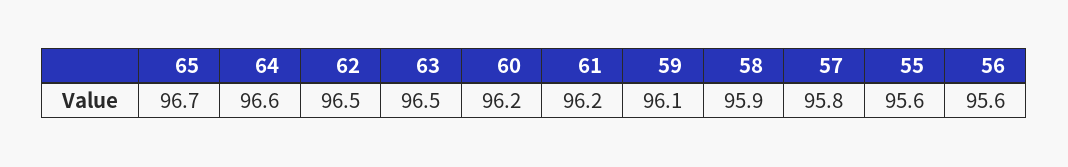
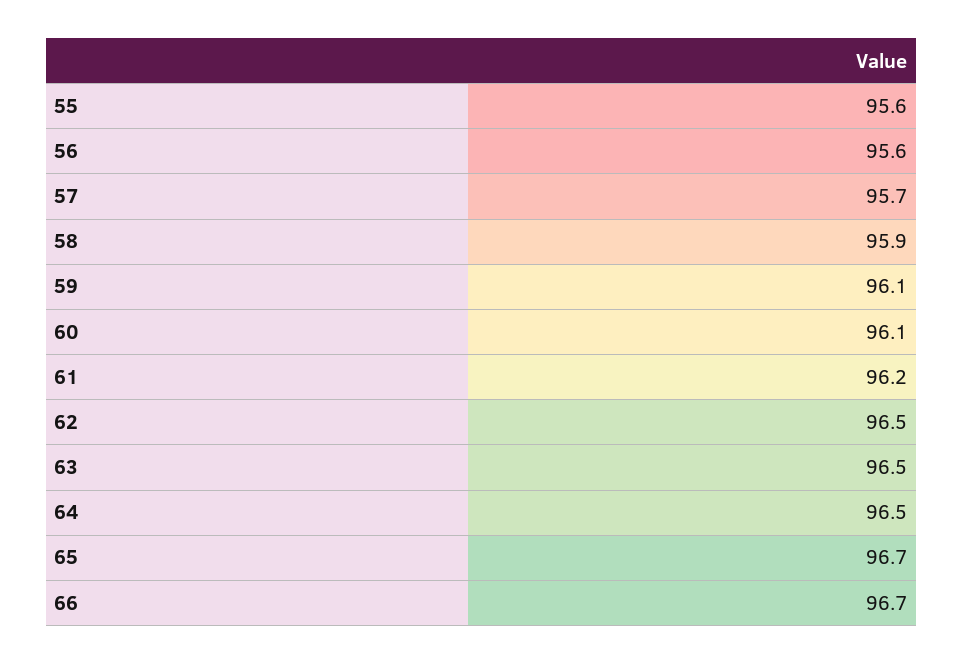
  {
    "65": 96.7,
-   "64": 96.6,
+   "64": 96.5,
    "62": 96.5,
    "63": 96.5,
-   "60": 96.2,
+   "60": 96.1,
    "61": 96.2,
    "59": 96.1,
    "58": 95.9,
-   "57": 95.8,
+   "57": 95.7,
    "55": 95.6,
-   "56": 95.6
+   "56": 95.6,
+   "66": 96.7
  }

